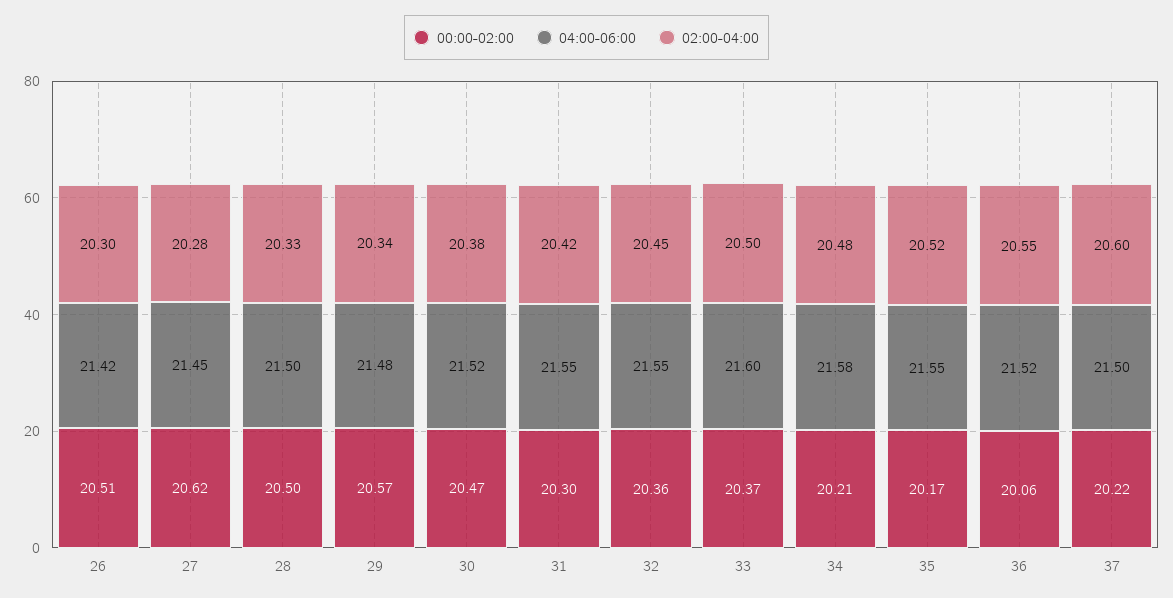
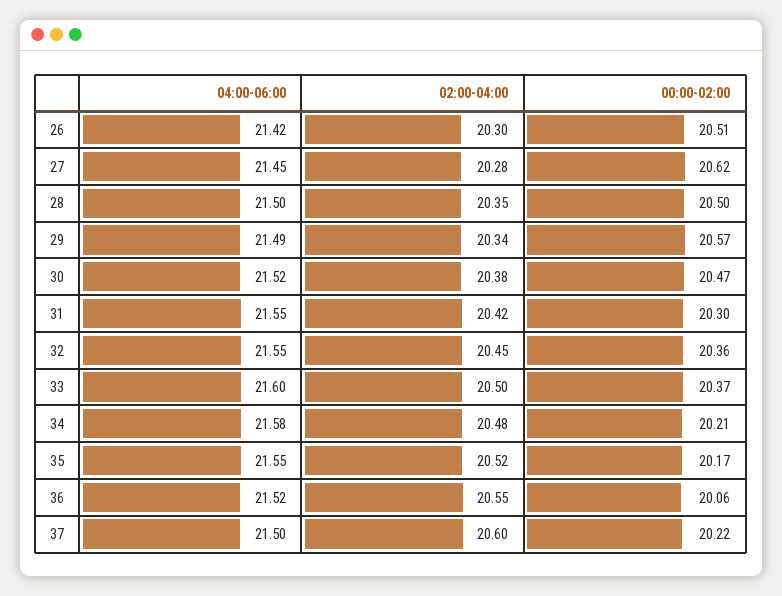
  {
    "00:00-02:00": {
      "26": 20.51,
      "27": 20.62,
      "28": 20.5,
      "29": 20.57,
      "30": 20.47,
      "31": 20.3,
      "32": 20.36,
      "33": 20.37,
      "34": 20.21,
      "35": 20.17,
      "36": 20.06,
      "37": 20.22
    },
    "04:00-06:00": {
      "26": 21.42,
      "27": 21.45,
      "28": 21.5,
-     "29": 21.48,
+     "29": 21.49,
      "30": 21.52,
      "31": 21.55,
      "32": 21.55,
      "33": 21.6,
      "34": 21.58,
      "35": 21.55,
      "36": 21.52,
      "37": 21.5
    },
    "02:00-04:00": {
      "26": 20.3,
      "27": 20.28,
-     "28": 20.33,
+     "28": 20.35,
      "29": 20.34,
      "30": 20.38,
      "31": 20.42,
      "32": 20.45,
      "33": 20.5,
      "34": 20.48,
      "35": 20.52,
      "36": 20.55,
      "37": 20.6
    }
  }

